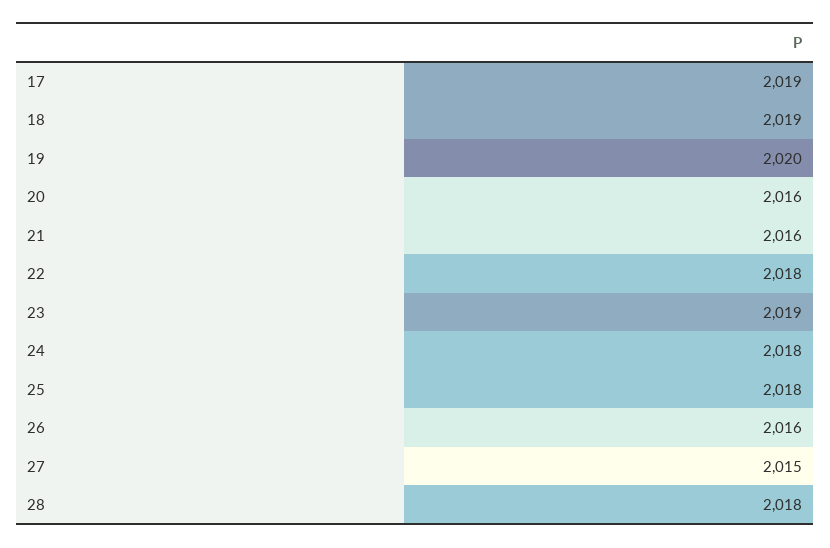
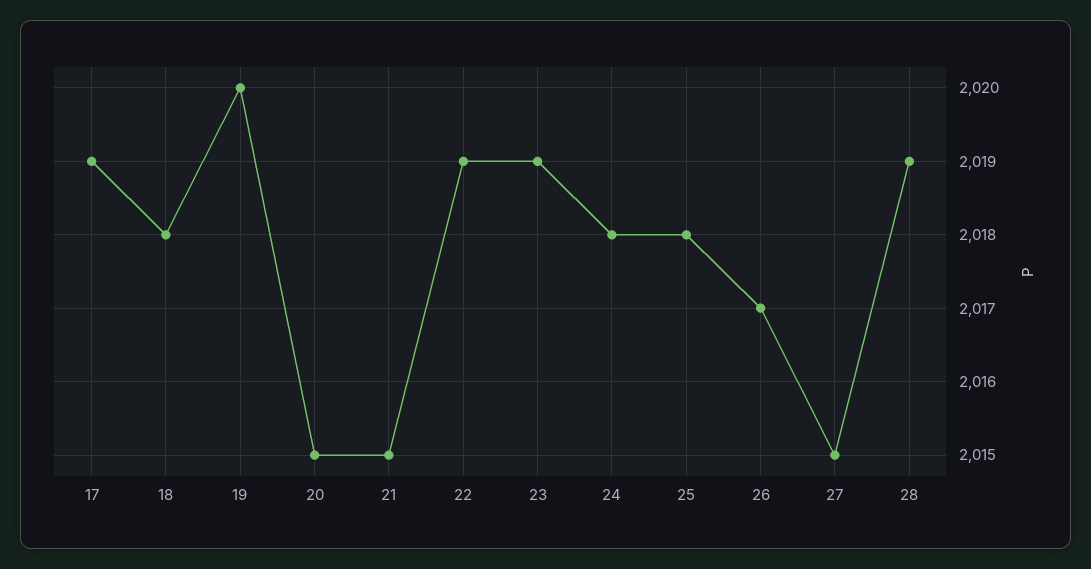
  {
    "17": 2019,
-   "18": 2019,
+   "18": 2018,
    "19": 2020,
-   "20": 2016,
+   "20": 2015,
-   "21": 2016,
+   "21": 2015,
-   "22": 2018,
+   "22": 2019,
    "23": 2019,
    "24": 2018,
    "25": 2018,
-   "26": 2016,
+   "26": 2017,
    "27": 2015,
-   "28": 2018
+   "28": 2019
  }

